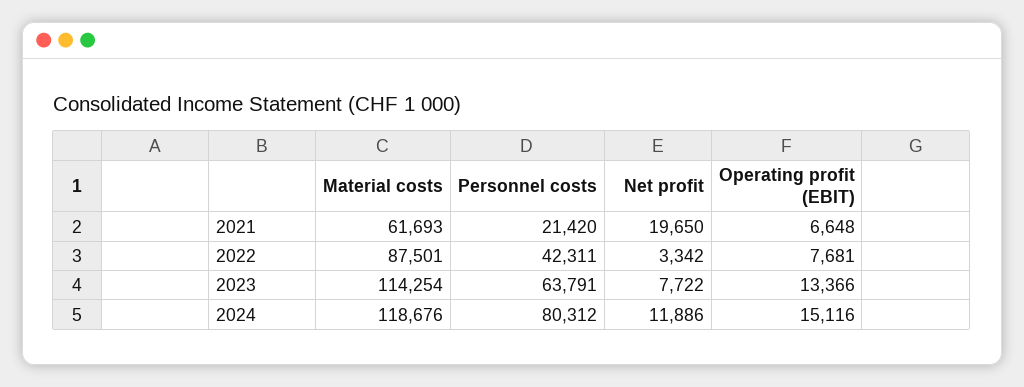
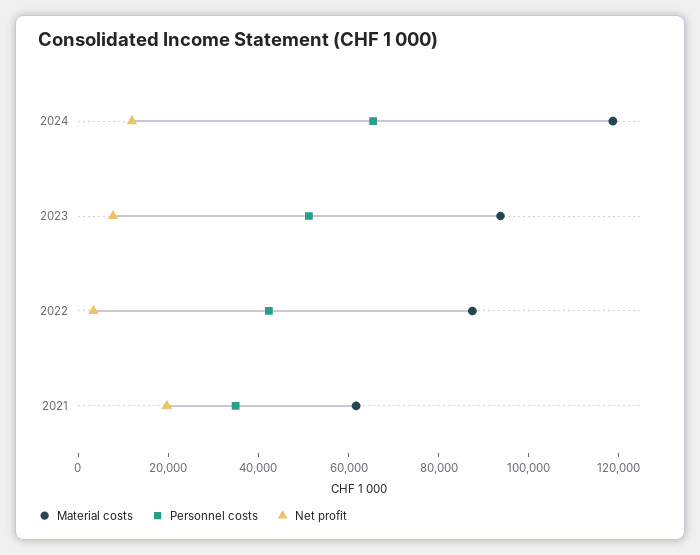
  {
    "Material costs": {
      "2021": 61693,
      "2022": 87501,
-     "2023": 114254,
+     "2023": 95000,
      "2024": 118676
    },
    "Personnel costs": {
-     "2021": 21420,
+     "2021": 35000,
      "2022": 42311,
-     "2023": 63791,
+     "2023": 50000,
-     "2024": 80312
+     "2024": 65000
    },
    "Net profit": {
      "2021": 19650,
      "2022": 3342,
      "2023": 7722,
      "2024": 11886
-   },
+   }
-   "Operating profit (EBIT)": {
-     "2021": 6648,
-     "2022": 7681,
-     "2023": 13366,
-     "2024": 15116
-   }
  }

